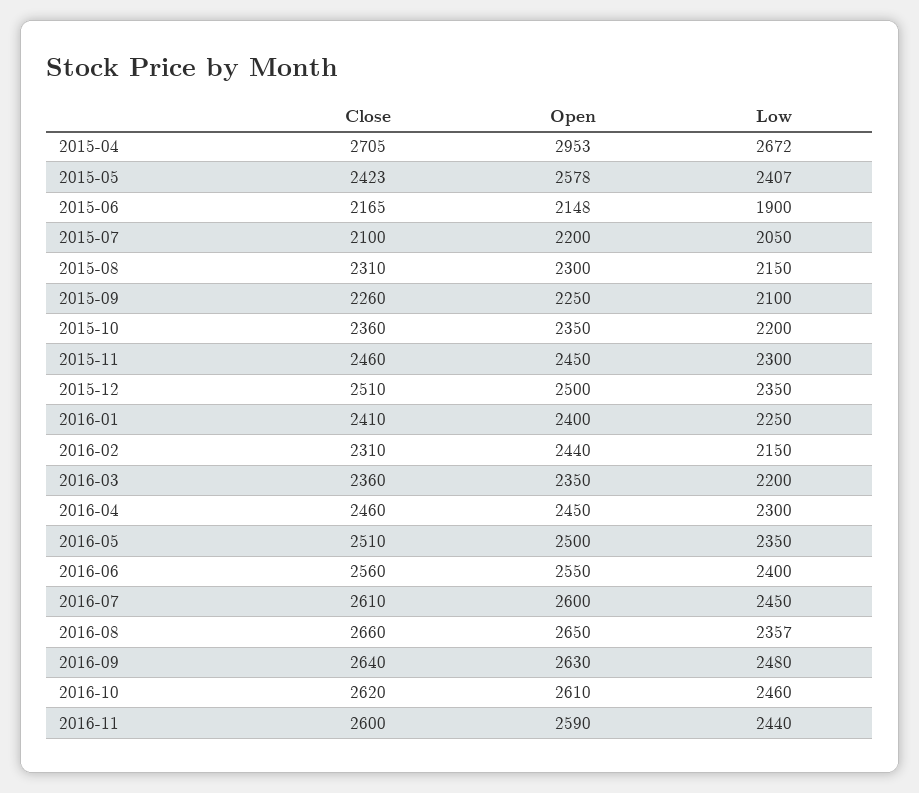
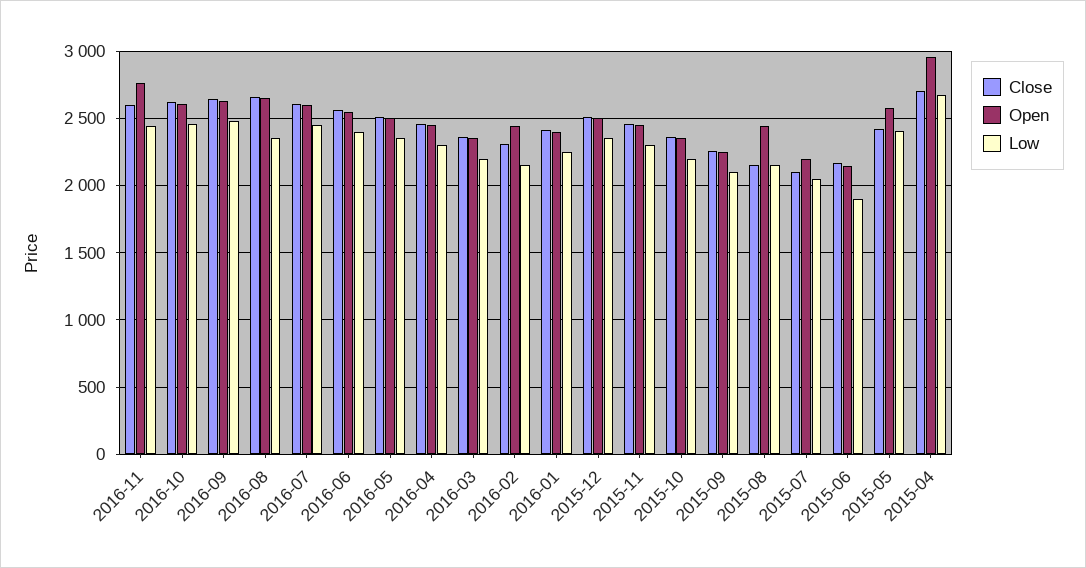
  {
    "Close": {
      "2015-04": 2705,
      "2015-05": 2423,
      "2015-06": 2165,
      "2015-07": 2100,
-     "2015-08": 2310,
+     "2015-08": 2150,
      "2015-09": 2260,
      "2015-10": 2360,
      "2015-11": 2460,
      "2015-12": 2510,
      "2016-01": 2410,
      "2016-02": 2310,
      "2016-03": 2360,
      "2016-04": 2460,
      "2016-05": 2510,
      "2016-06": 2560,
      "2016-07": 2610,
      "2016-08": 2660,
      "2016-09": 2640,
      "2016-10": 2620,
      "2016-11": 2600
    },
    "Open": {
      "2015-04": 2953,
      "2015-05": 2578,
      "2015-06": 2148,
      "2015-07": 2200,
-     "2015-08": 2300,
+     "2015-08": 2450,
      "2015-09": 2250,
      "2015-10": 2350,
      "2015-11": 2450,
      "2015-12": 2500,
      "2016-01": 2400,
      "2016-02": 2440,
      "2016-03": 2350,
      "2016-04": 2450,
      "2016-05": 2500,
      "2016-06": 2550,
      "2016-07": 2600,
      "2016-08": 2650,
      "2016-09": 2630,
      "2016-10": 2610,
-     "2016-11": 2590
+     "2016-11": 2750
    },
    "Low": {
      "2015-04": 2672,
      "2015-05": 2407,
      "2015-06": 1900,
      "2015-07": 2050,
      "2015-08": 2150,
      "2015-09": 2100,
      "2015-10": 2200,
      "2015-11": 2300,
      "2015-12": 2350,
      "2016-01": 2250,
      "2016-02": 2150,
      "2016-03": 2200,
      "2016-04": 2300,
      "2016-05": 2350,
      "2016-06": 2400,
      "2016-07": 2450,
      "2016-08": 2357,
      "2016-09": 2480,
      "2016-10": 2460,
      "2016-11": 2440
    }
  }

